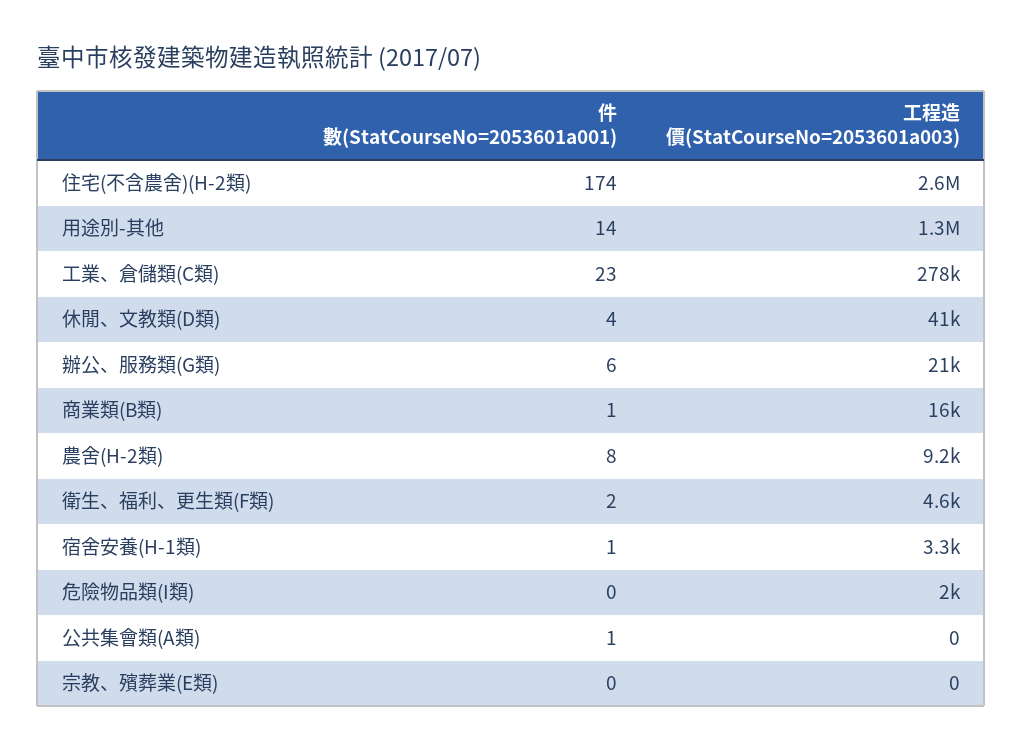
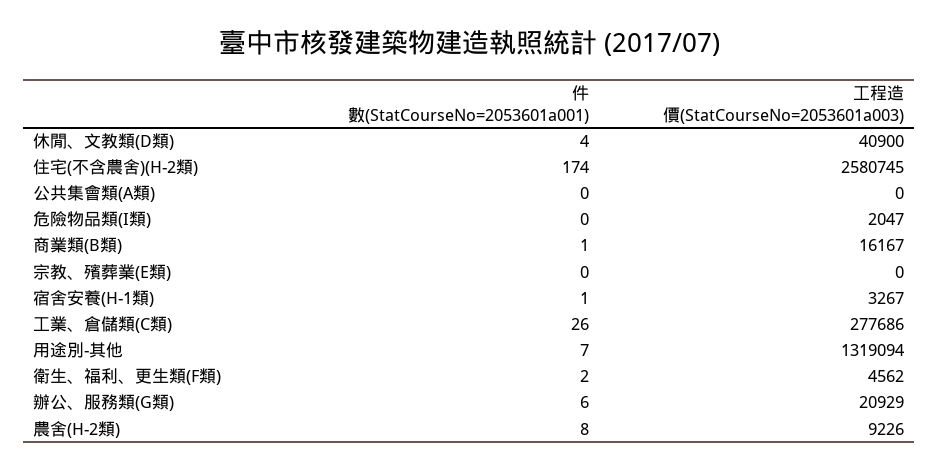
  {
    "件數(StatCourseNo=2053601a001)": {
      "住宅(不含農舍)(H-2類)": 174,
-     "用途別-其他": 14,
+     "用途別-其他": 7,
-     "工業、倉儲類(C類)": 23,
+     "工業、倉儲類(C類)": 26,
      "休閒、文教類(D類)": 4,
      "辦公、服務類(G類)": 6,
      "商業類(B類)": 1,
      "農舍(H-2類)": 8,
      "衛生、福利、更生類(F類)": 2,
      "宿舍安養(H-1類)": 1,
      "危險物品類(I類)": 0,
-     "公共集會類(A類)": 1,
+     "公共集會類(A類)": 0,
      "宗教、殯葬業(E類)": 0
    },
    "工程造價(StatCourseNo=2053601a003)": {
      "住宅(不含農舍)(H-2類)": 2580745,
      "用途別-其他": 1319094,
      "工業、倉儲類(C類)": 277686,
      "休閒、文教類(D類)": 40900,
      "辦公、服務類(G類)": 20929,
      "商業類(B類)": 16167,
      "農舍(H-2類)": 9226,
      "衛生、福利、更生類(F類)": 4562,
      "宿舍安養(H-1類)": 3267,
      "危險物品類(I類)": 2047,
      "公共集會類(A類)": 0,
      "宗教、殯葬業(E類)": 0
    }
  }

